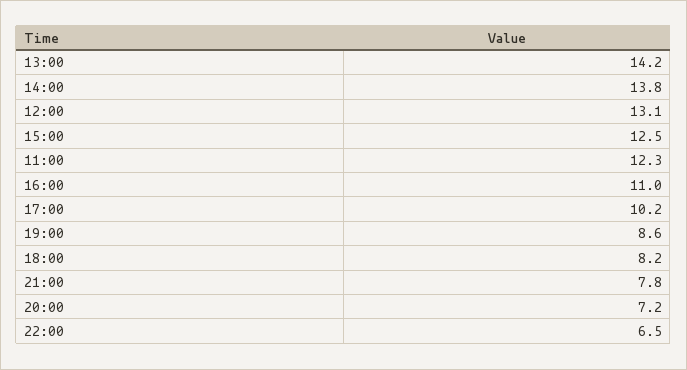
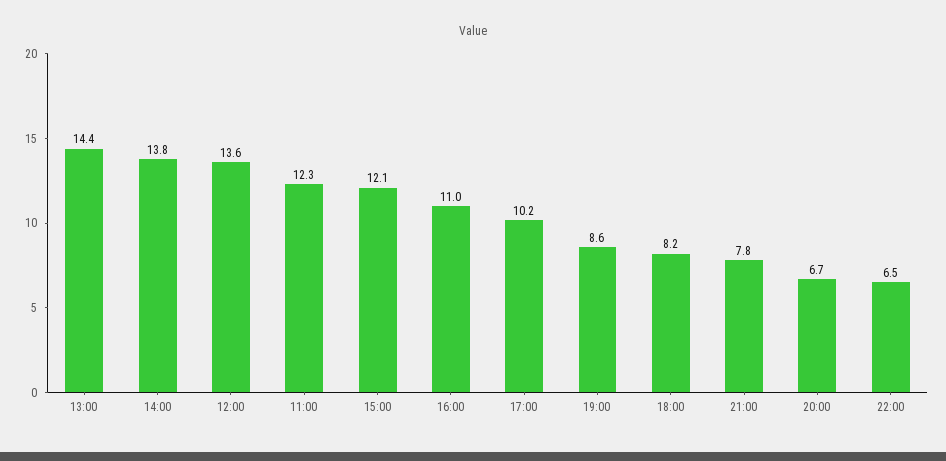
  {
-   "13:00": 14.2,
+   "13:00": 14.4,
    "14:00": 13.8,
-   "12:00": 13.1,
+   "12:00": 13.6,
-   "15:00": 12.5,
+   "15:00": 12.1,
    "11:00": 12.3,
    "16:00": 11,
    "17:00": 10.2,
    "19:00": 8.6,
    "18:00": 8.2,
    "21:00": 7.8,
-   "20:00": 7.2,
+   "20:00": 6.7,
    "22:00": 6.5
  }

